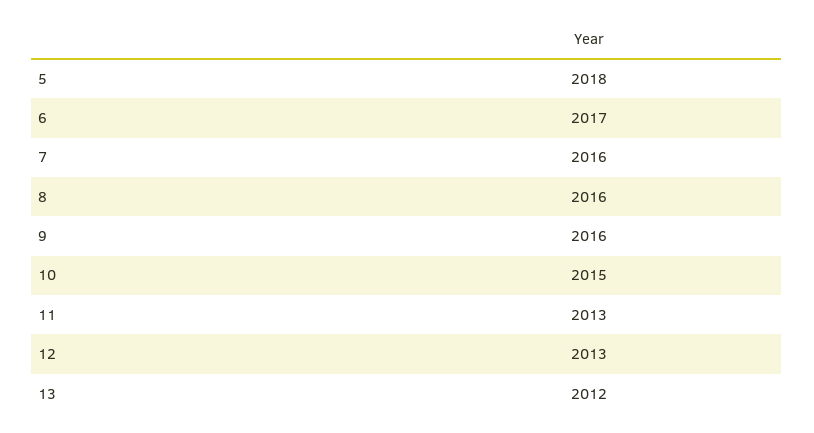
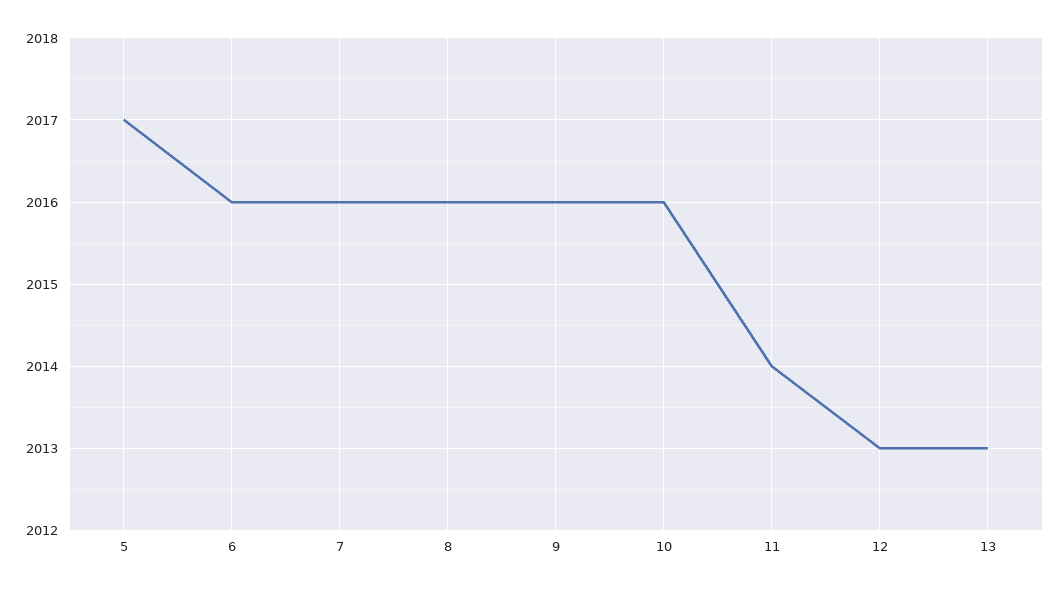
  {
-   "5": 2018,
+   "5": 2017,
-   "6": 2017,
+   "6": 2016,
    "7": 2016,
    "8": 2016,
    "9": 2016,
-   "10": 2015,
+   "10": 2016,
-   "11": 2013,
+   "11": 2014,
    "12": 2013,
-   "13": 2012
+   "13": 2013
  }

